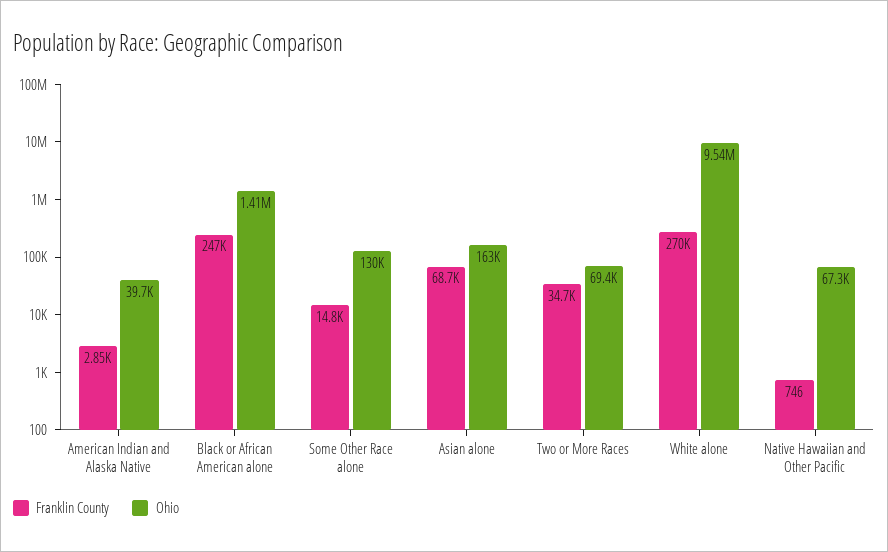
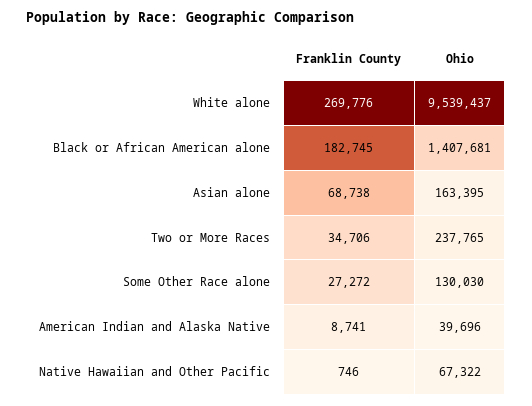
  {
    "Franklin County": {
-     "American Indian and Alaska Native": 2850,
+     "American Indian and Alaska Native": 8741,
-     "Black or African American alone": 247000,
+     "Black or African American alone": 182745,
-     "Some Other Race alone": 14800,
+     "Some Other Race alone": 27272,
      "Asian alone": 68738,
      "Two or More Races": 34706,
      "White alone": 269776,
      "Native Hawaiian and Other Pacific": 746
    },
    "Ohio": {
      "American Indian and Alaska Native": 39696,
      "Black or African American alone": 1407681,
      "Some Other Race alone": 130030,
      "Asian alone": 163395,
-     "Two or More Races": 69400,
+     "Two or More Races": 237765,
      "White alone": 9539437,
      "Native Hawaiian and Other Pacific": 67322
    }
  }

